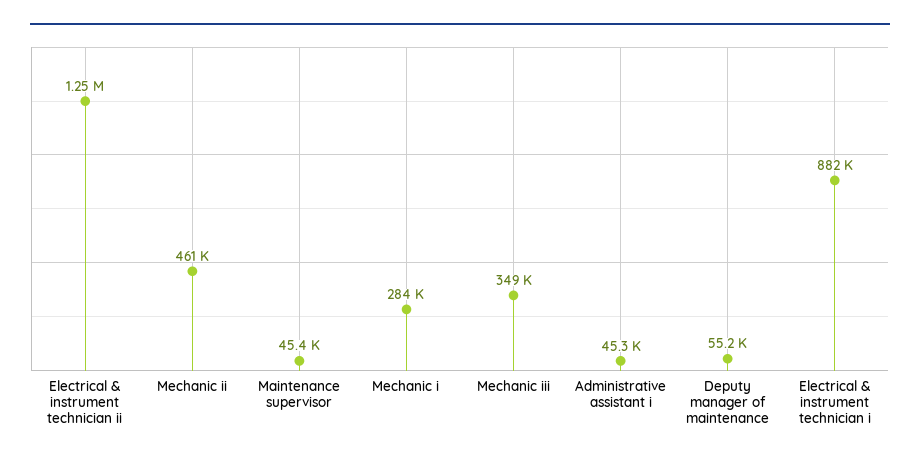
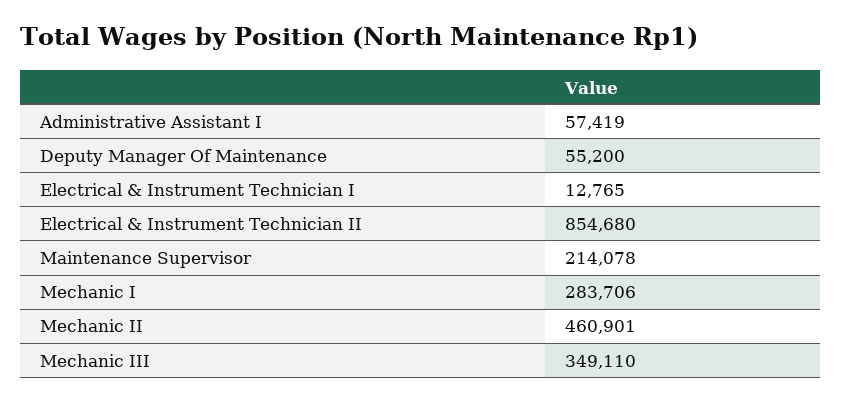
  {
-   "Electrical & instrument technician ii": 1250000,
+   "Electrical & instrument technician ii": 854680,
    "Mechanic ii": 460901,
-   "Maintenance supervisor": 45400,
+   "Maintenance supervisor": 214078,
    "Mechanic i": 283706,
    "Mechanic iii": 349110,
-   "Administrative assistant i": 45300,
+   "Administrative assistant i": 57419,
    "Deputy manager of maintenance": 55200,
-   "Electrical & instrument technician i": 882000
+   "Electrical & instrument technician i": 12765
  }

